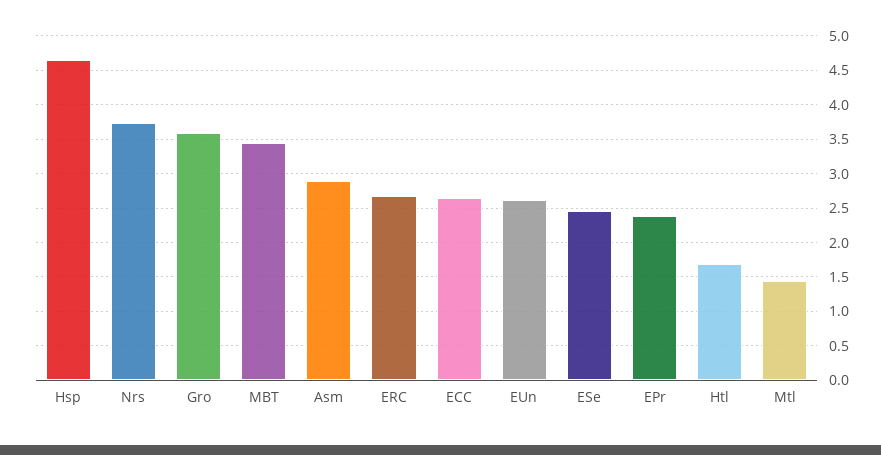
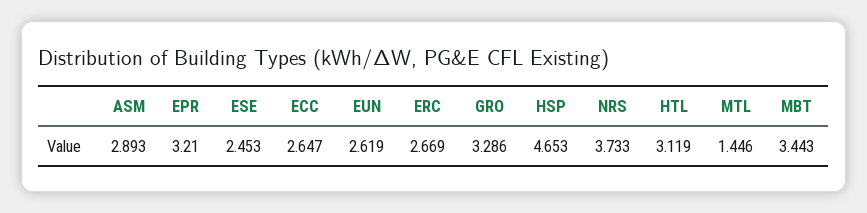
  {
    "Hsp": 4.653,
    "Nrs": 3.733,
-   "Gro": 3.6,
+   "Gro": 3.286,
    "MBT": 3.443,
    "Asm": 2.893,
    "ERC": 2.669,
    "ECC": 2.647,
    "EUn": 2.619,
    "ESe": 2.453,
-   "EPr": 2.4,
+   "EPr": 3.21,
-   "Htl": 1.7,
+   "Htl": 3.119,
    "Mtl": 1.446
  }

